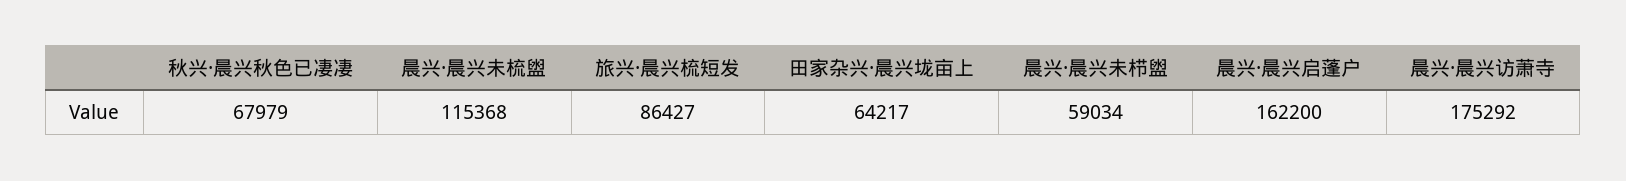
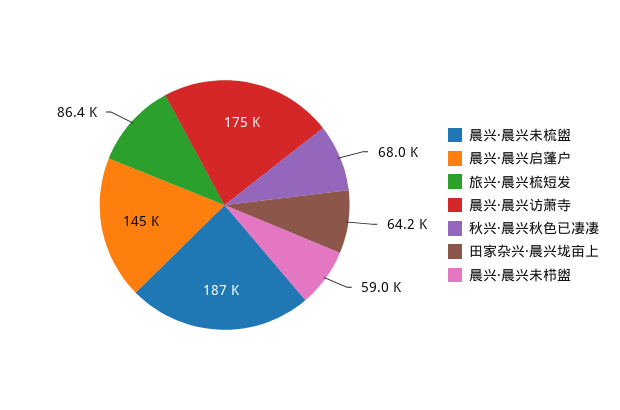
  {
    "秋兴·晨兴秋色已凄凄": 67979,
-   "晨兴·晨兴未梳盥": 115368,
+   "晨兴·晨兴未梳盥": 187000,
    "旅兴·晨兴梳短发": 86427,
    "田家杂兴·晨兴垅亩上": 64217,
    "晨兴·晨兴未栉盥": 59034,
-   "晨兴·晨兴启蓬户": 162200,
+   "晨兴·晨兴启蓬户": 145000,
    "晨兴·晨兴访萧寺": 175292
  }

